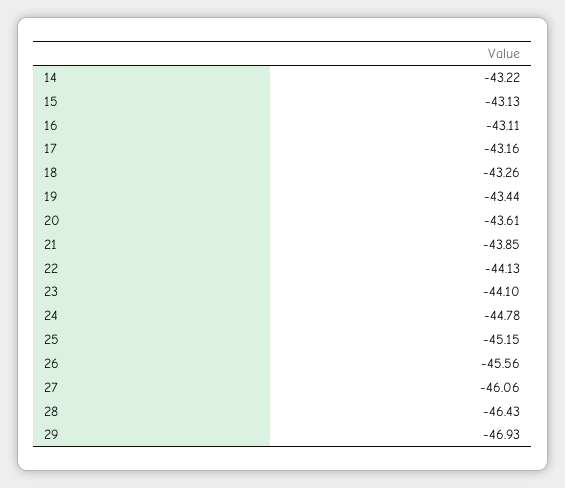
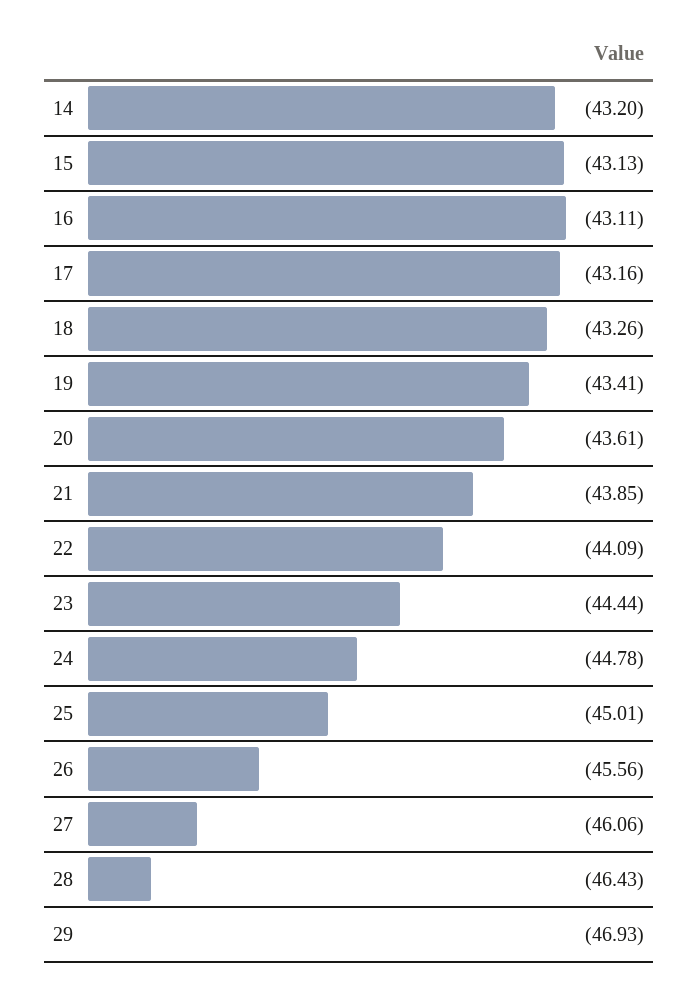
  {
-   "14": -43.22,
+   "14": -43.2,
    "15": -43.13,
    "16": -43.11,
    "17": -43.16,
    "18": -43.26,
-   "19": -43.44,
+   "19": -43.41,
    "20": -43.61,
    "21": -43.85,
-   "22": -44.13,
+   "22": -44.09,
-   "23": -44.1,
+   "23": -44.44,
    "24": -44.78,
-   "25": -45.15,
+   "25": -45.01,
    "26": -45.56,
    "27": -46.06,
    "28": -46.43,
    "29": -46.93
  }

